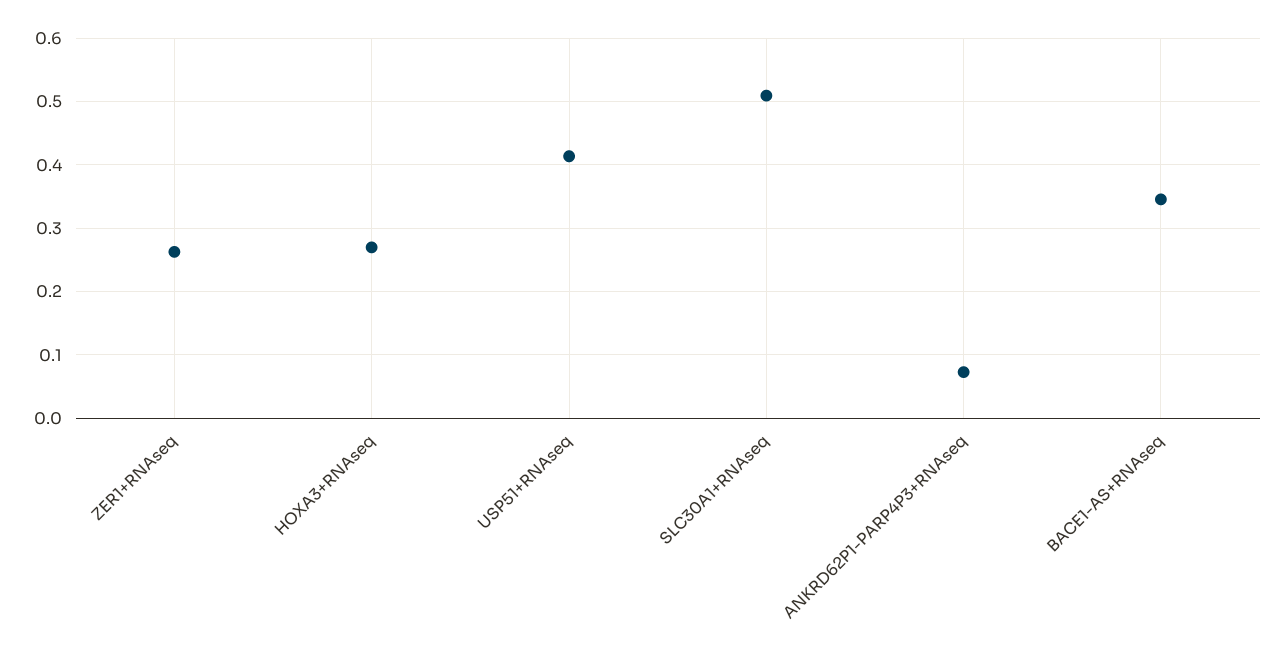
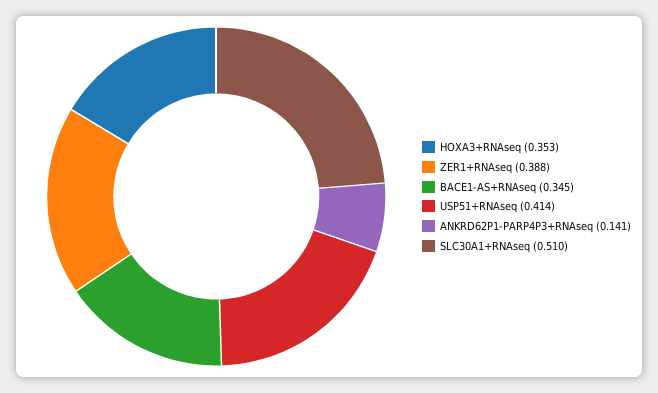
  {
-   "ZER1+RNAseq": 0.26,
+   "ZER1+RNAseq": 0.388,
-   "HOXA3+RNAseq": 0.27,
+   "HOXA3+RNAseq": 0.353,
    "USP51+RNAseq": 0.414,
    "SLC30A1+RNAseq": 0.51,
-   "ANKRD62P1-PARP4P3+RNAseq": 0.07,
+   "ANKRD62P1-PARP4P3+RNAseq": 0.141,
    "BACE1-AS+RNAseq": 0.345
  }

